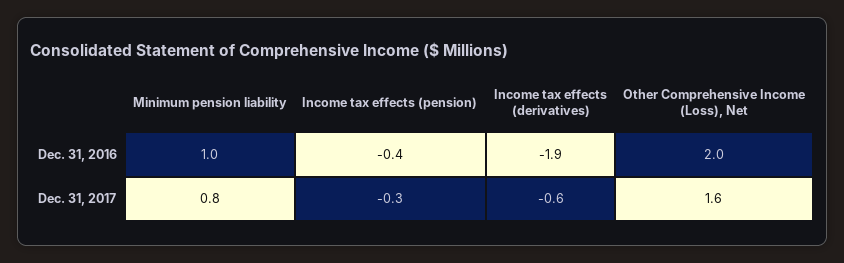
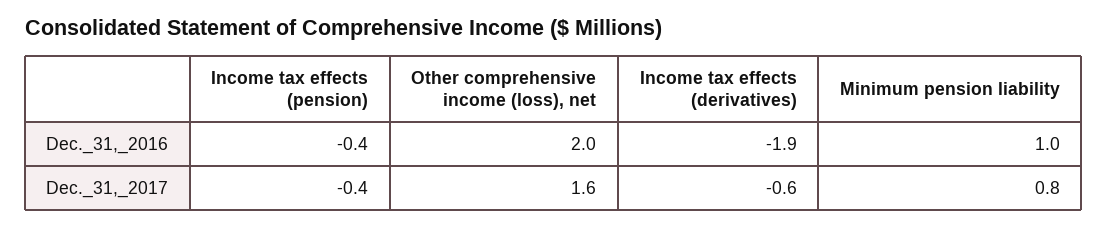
  {
    "Minimum pension liability": {
      "Dec. 31, 2016": 1,
      "Dec. 31, 2017": 0.8
    },
    "Income tax effects (pension)": {
      "Dec. 31, 2016": -0.4,
-     "Dec. 31, 2017": -0.3
+     "Dec. 31, 2017": -0.4
    },
    "Income tax effects (derivatives)": {
      "Dec. 31, 2016": -1.9,
      "Dec. 31, 2017": -0.6
    },
    "Other Comprehensive Income (Loss), Net": {
      "Dec. 31, 2016": 2,
      "Dec. 31, 2017": 1.6
    }
  }

